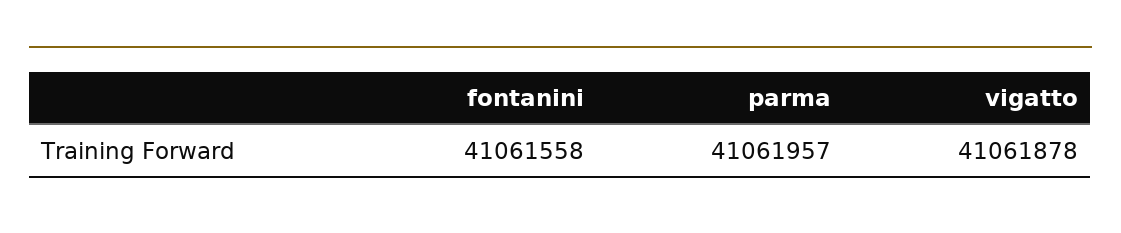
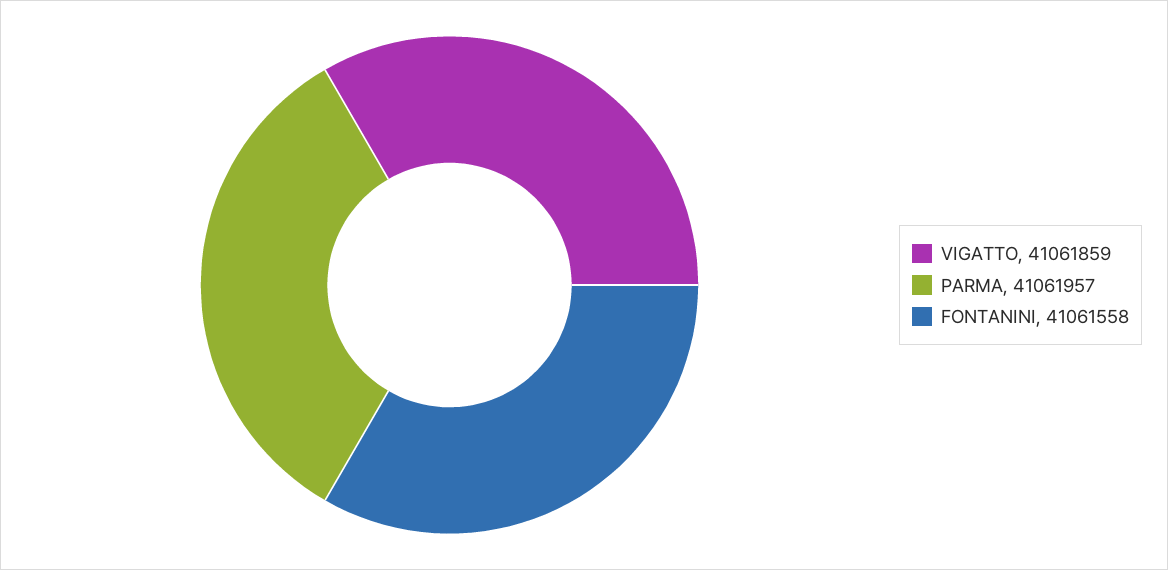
  {
    "fontanini": 41061558,
    "parma": 41061957,
-   "vigatto": 41061878
+   "vigatto": 41061859
  }

